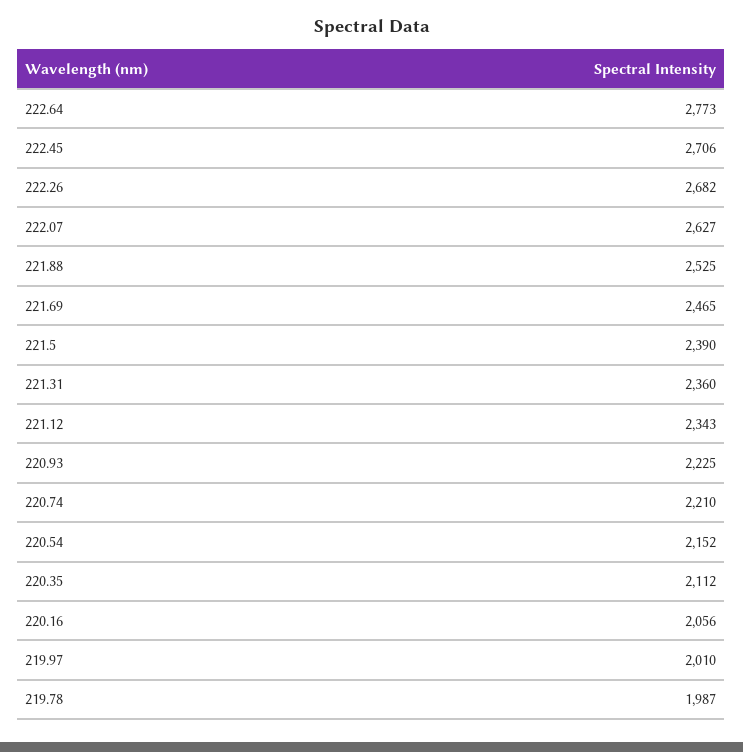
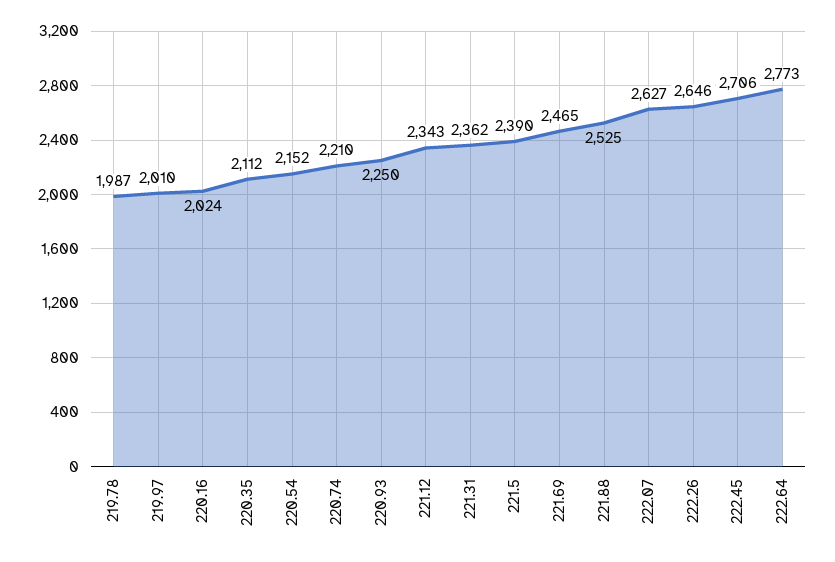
  {
    "222.64": 2773,
    "222.45": 2706,
-   "222.26": 2682,
+   "222.26": 2646,
    "222.07": 2627,
    "221.88": 2525,
    "221.69": 2465,
    "221.5": 2390,
-   "221.31": 2360,
+   "221.31": 2362,
    "221.12": 2343,
-   "220.93": 2225,
+   "220.93": 2250,
    "220.74": 2210,
    "220.54": 2152,
    "220.35": 2112,
-   "220.16": 2056,
+   "220.16": 2024,
    "219.97": 2010,
    "219.78": 1987
  }

